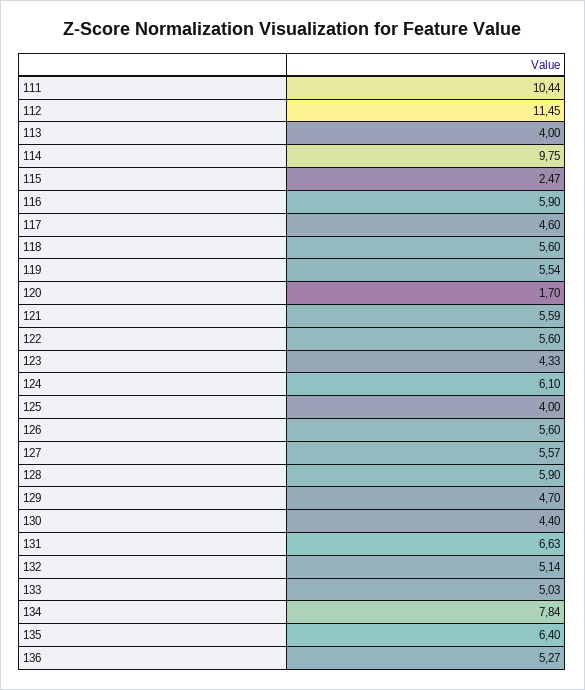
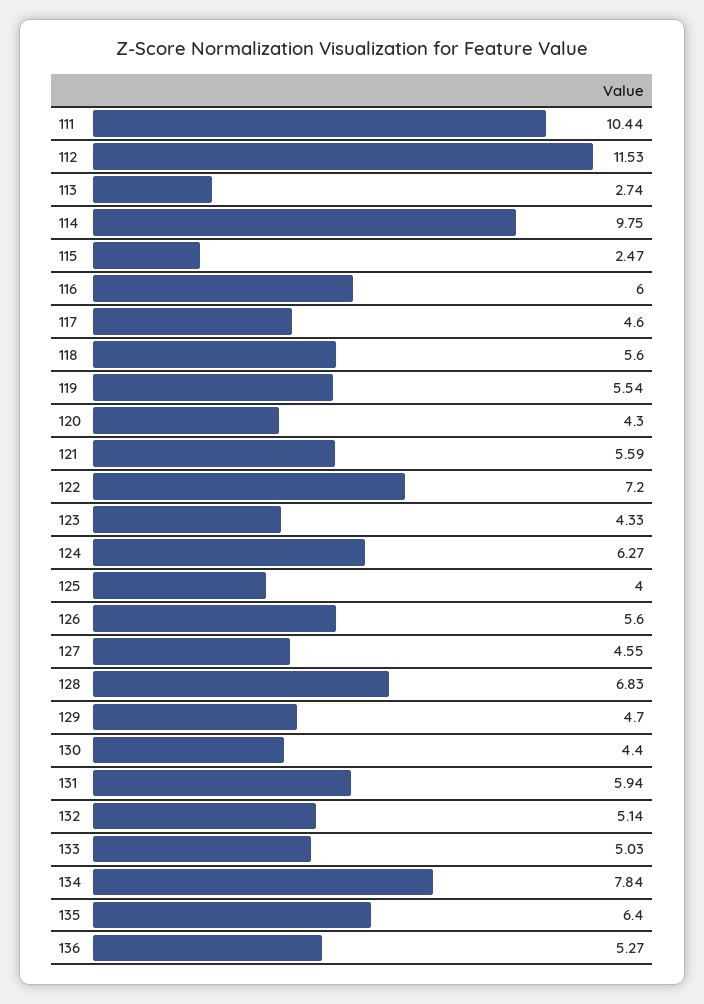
  {
    "111": 10.44,
-   "112": 11.45,
+   "112": 11.53,
-   "113": 4,
+   "113": 2.74,
    "114": 9.75,
    "115": 2.47,
-   "116": 5.9,
+   "116": 6,
    "117": 4.6,
    "118": 5.6,
    "119": 5.54,
-   "120": 1.7,
+   "120": 4.3,
    "121": 5.59,
-   "122": 5.6,
+   "122": 7.2,
    "123": 4.33,
-   "124": 6.1,
+   "124": 6.27,
    "125": 4,
    "126": 5.6,
-   "127": 5.57,
+   "127": 4.55,
-   "128": 5.9,
+   "128": 6.83,
    "129": 4.7,
    "130": 4.4,
-   "131": 6.63,
+   "131": 5.94,
    "132": 5.14,
    "133": 5.03,
    "134": 7.84,
    "135": 6.4,
    "136": 5.27
  }

